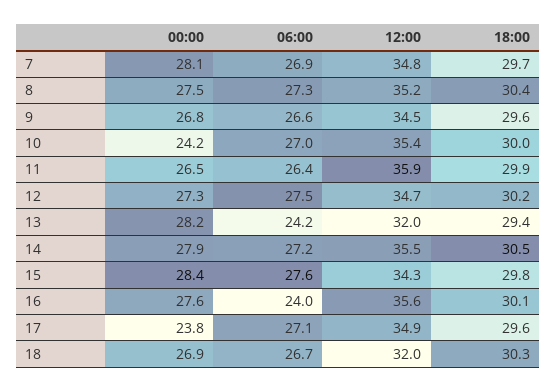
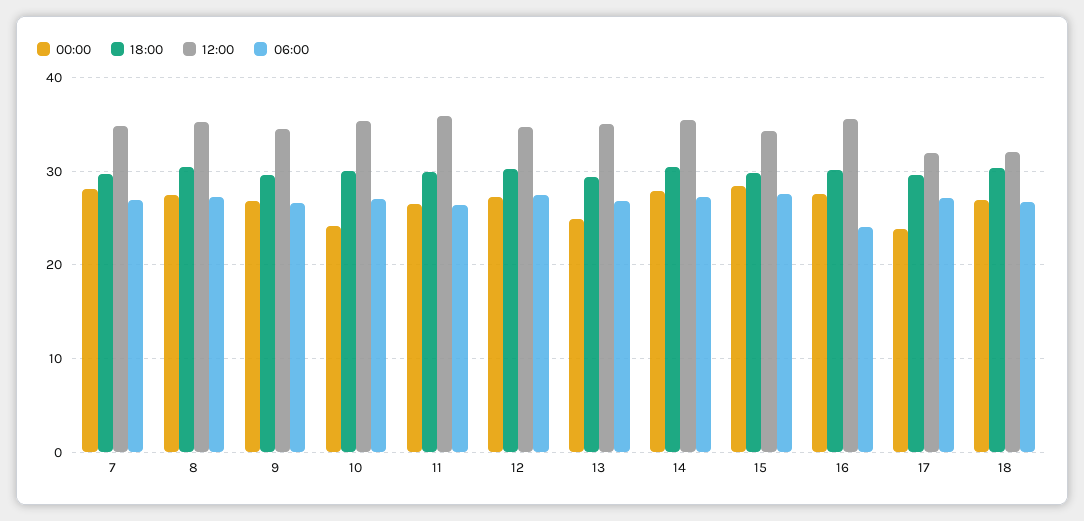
  {
    "00:00": {
      "7": 28.1,
      "8": 27.5,
      "9": 26.8,
      "10": 24.2,
      "11": 26.5,
      "12": 27.3,
-     "13": 28.2,
+     "13": 25,
      "14": 27.9,
      "15": 28.4,
      "16": 27.6,
      "17": 23.8,
      "18": 26.9
    },
    "06:00": {
      "7": 26.9,
      "8": 27.3,
      "9": 26.6,
      "10": 27,
      "11": 26.4,
      "12": 27.5,
-     "13": 24.2,
+     "13": 27,
      "14": 27.2,
      "15": 27.6,
      "16": 24,
      "17": 27.1,
      "18": 26.7
    },
    "12:00": {
      "7": 34.8,
      "8": 35.2,
      "9": 34.5,
      "10": 35.4,
      "11": 35.9,
      "12": 34.7,
-     "13": 32,
+     "13": 35,
      "14": 35.5,
      "15": 34.3,
      "16": 35.6,
-     "17": 34.9,
+     "17": 32,
      "18": 32
    },
    "18:00": {
      "7": 29.7,
      "8": 30.4,
      "9": 29.6,
      "10": 30,
      "11": 29.9,
      "12": 30.2,
      "13": 29.4,
      "14": 30.5,
      "15": 29.8,
      "16": 30.1,
      "17": 29.6,
      "18": 30.3
    }
  }

